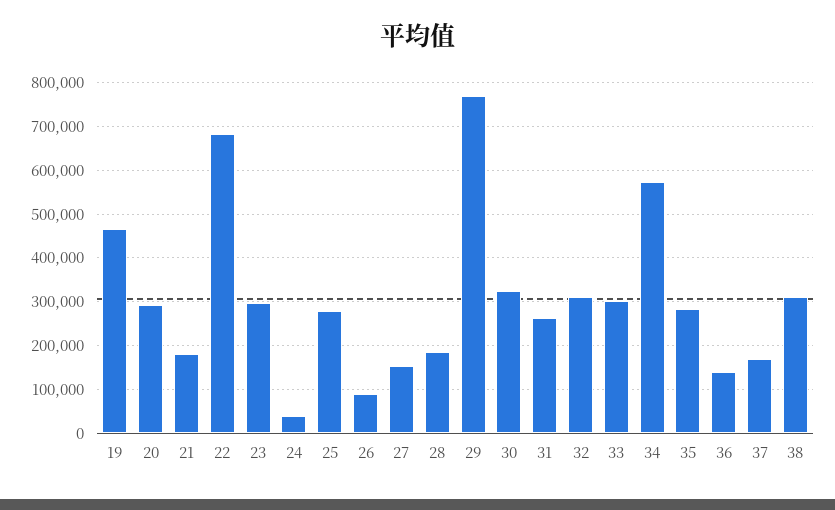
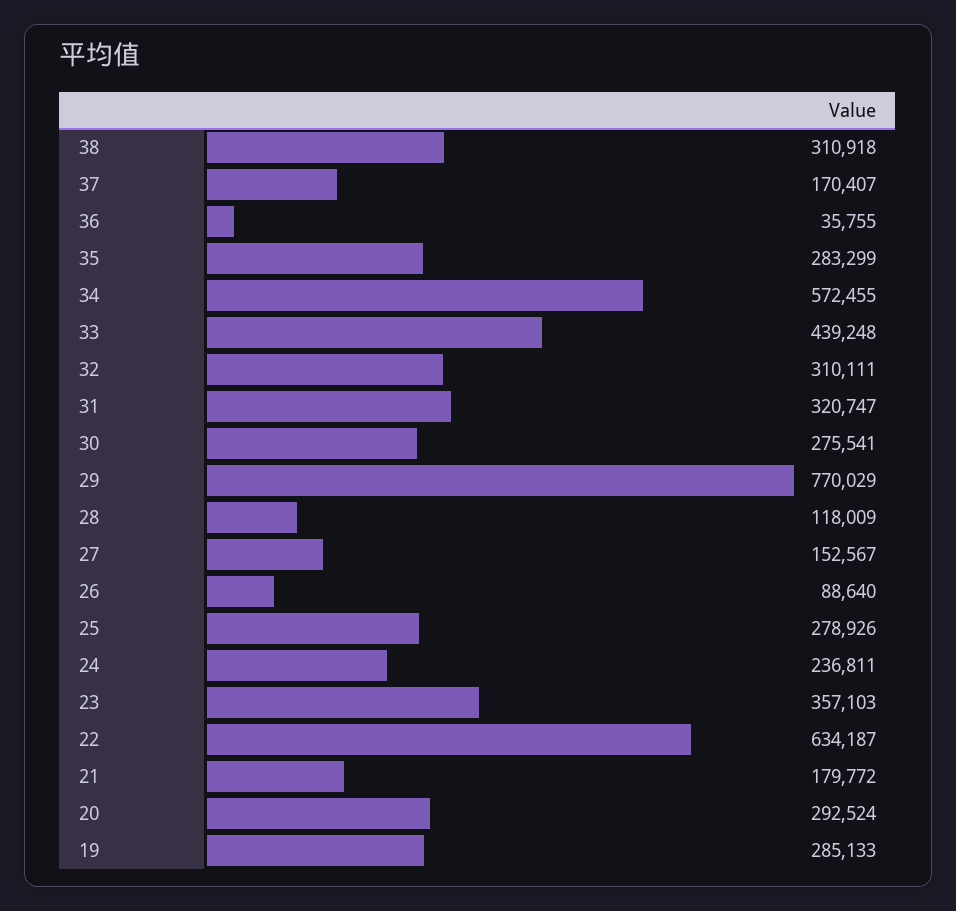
  {
-   "19": 460000,
+   "19": 285133,
    "20": 292524,
    "21": 179772,
-   "22": 680000,
+   "22": 634187,
-   "23": 300000,
+   "23": 357103,
-   "24": 40000,
+   "24": 236811,
    "25": 278926,
    "26": 88640,
    "27": 152567,
-   "28": 180000,
+   "28": 118009,
    "29": 770029,
-   "30": 320000,
+   "30": 275541,
-   "31": 260000,
+   "31": 320747,
    "32": 310111,
-   "33": 300000,
+   "33": 439248,
    "34": 572455,
    "35": 283299,
-   "36": 140000,
+   "36": 35755,
    "37": 170407,
    "38": 310918
  }

